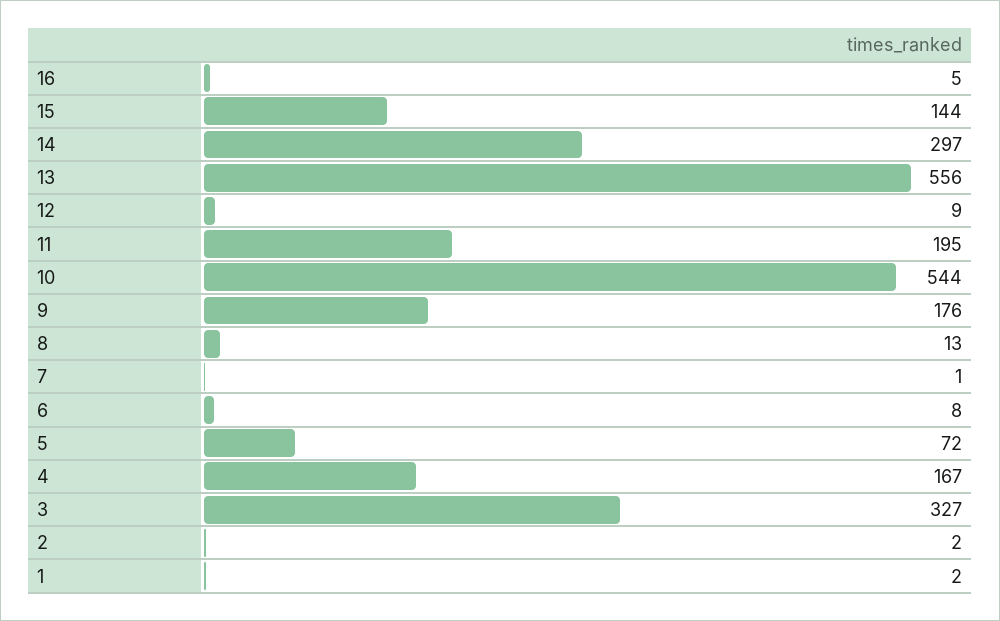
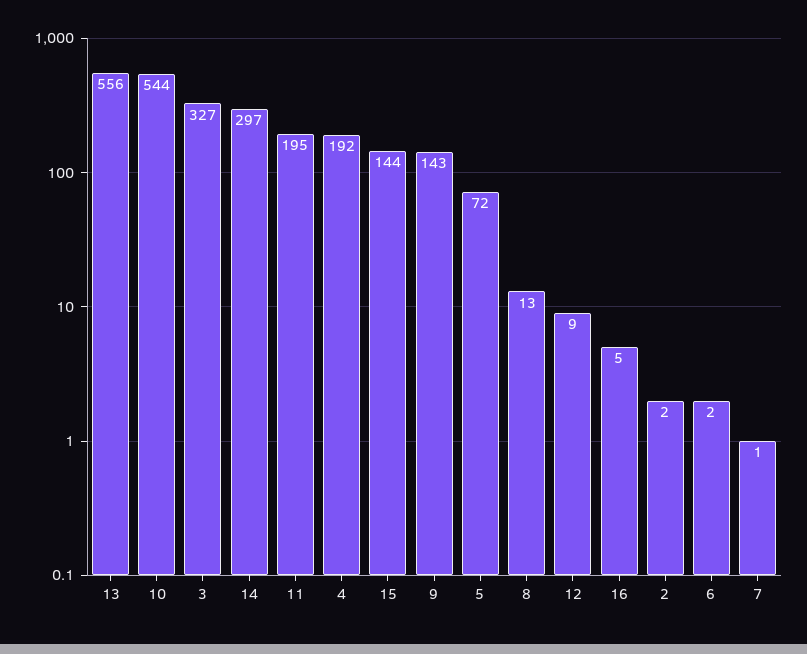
  {
    "16": 5,
    "15": 144,
    "14": 297,
    "13": 556,
    "12": 9,
    "11": 195,
    "10": 544,
-   "9": 176,
+   "9": 143,
    "8": 13,
    "7": 1,
-   "6": 8,
+   "6": 2,
    "5": 72,
-   "4": 167,
+   "4": 192,
    "3": 327,
-   "2": 2,
+   "2": 2
-   "1": 2
  }

